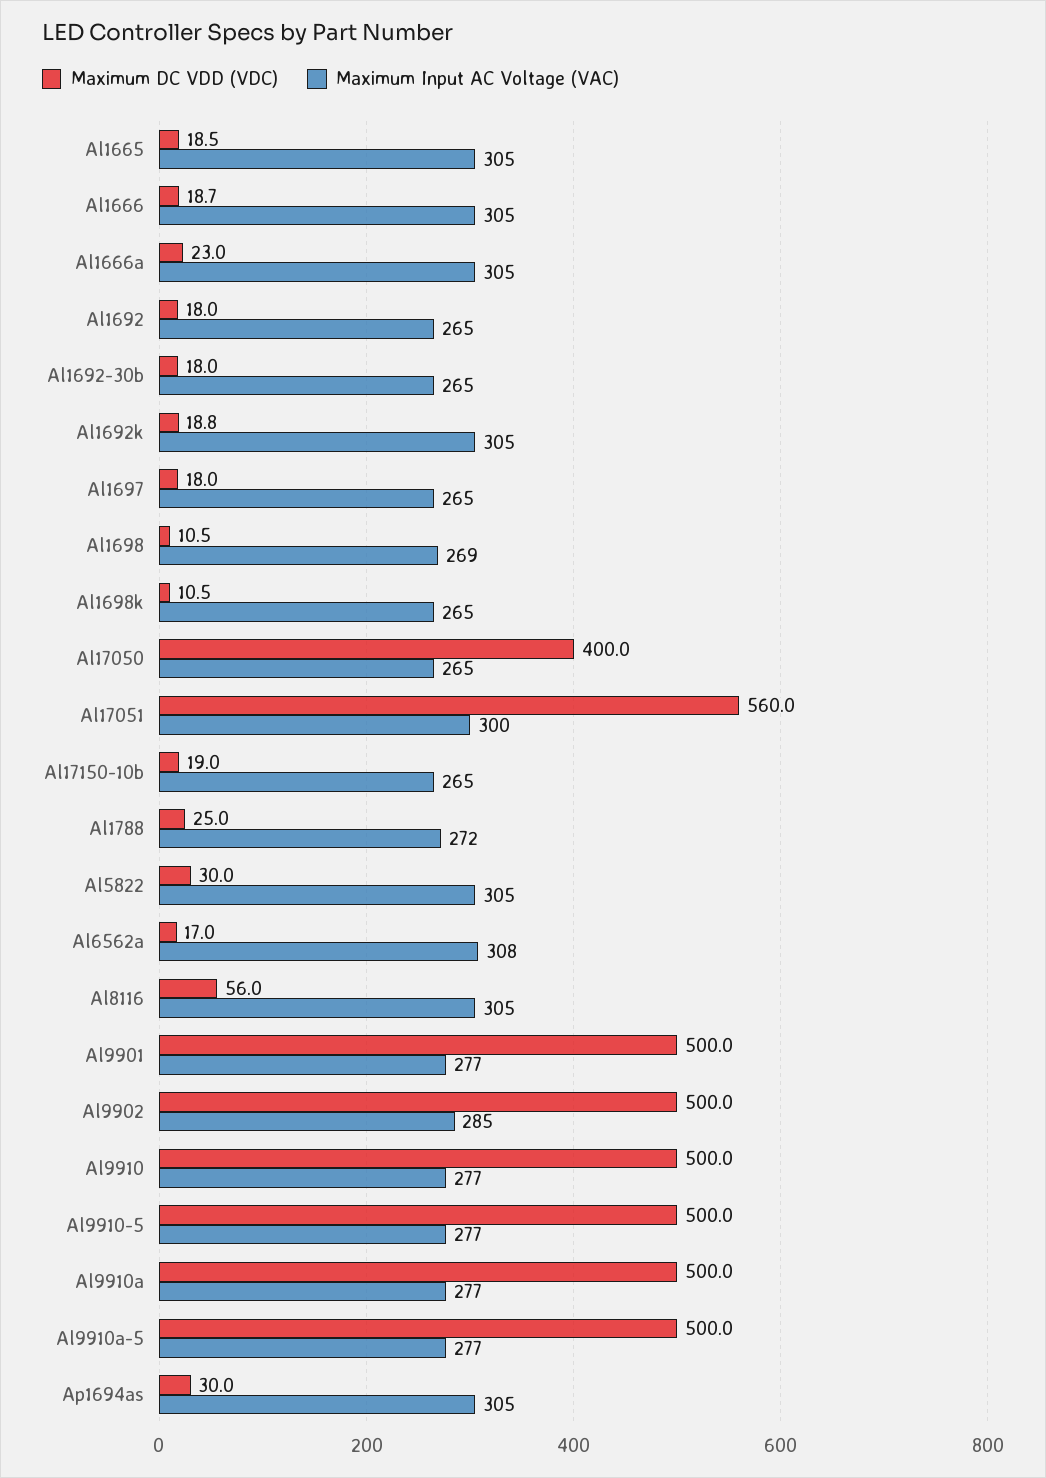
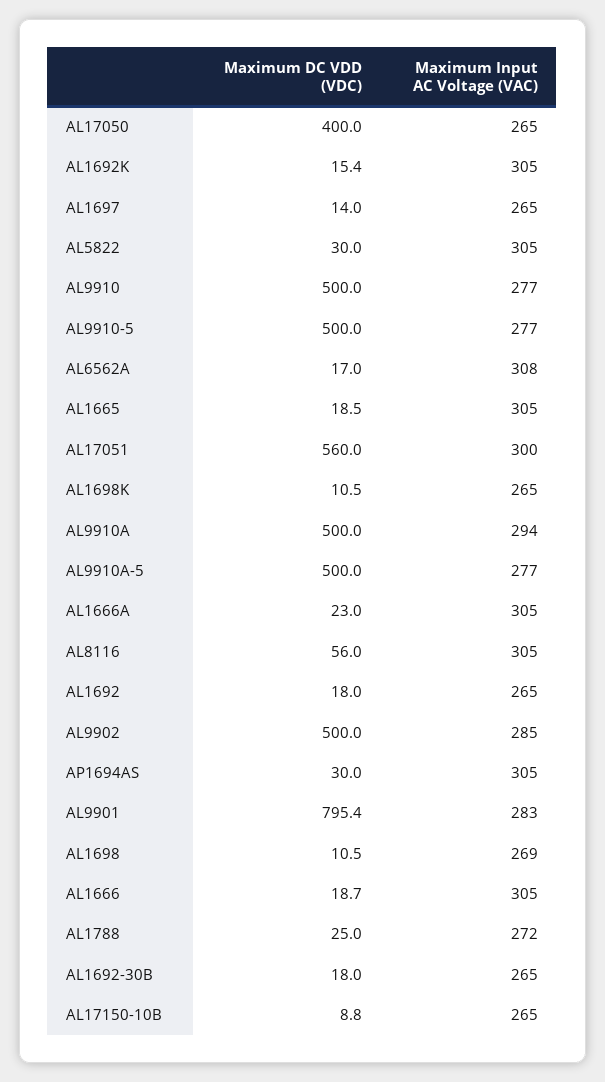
  {
    "Maximum DC VDD (VDC)": {
      "Al1665": 18.5,
      "Al1666": 18.7,
      "Al1666a": 23,
      "Al1692": 18,
      "Al1692-30b": 18,
-     "Al1692k": 18.8,
+     "Al1692k": 15.4,
-     "Al1697": 18,
+     "Al1697": 14,
      "Al1698": 10.5,
      "Al1698k": 10.5,
      "Al17050": 400,
      "Al17051": 560,
-     "Al17150-10b": 19,
+     "Al17150-10b": 8.8,
      "Al1788": 25,
      "Al5822": 30,
      "Al6562a": 17,
      "Al8116": 56,
-     "Al9901": 500,
+     "Al9901": 795.4,
      "Al9902": 500,
      "Al9910": 500,
      "Al9910-5": 500,
      "Al9910a": 500,
      "Al9910a-5": 500,
      "Ap1694as": 30
    },
    "Maximum Input AC Voltage (VAC)": {
      "Al1665": 305,
      "Al1666": 305,
      "Al1666a": 305,
      "Al1692": 265,
      "Al1692-30b": 265,
      "Al1692k": 305,
      "Al1697": 265,
      "Al1698": 269,
      "Al1698k": 265,
      "Al17050": 265,
      "Al17051": 300,
      "Al17150-10b": 265,
      "Al1788": 272,
      "Al5822": 305,
      "Al6562a": 308,
      "Al8116": 305,
-     "Al9901": 277,
+     "Al9901": 283,
      "Al9902": 285,
      "Al9910": 277,
      "Al9910-5": 277,
-     "Al9910a": 277,
+     "Al9910a": 294,
      "Al9910a-5": 277,
      "Ap1694as": 305
    }
  }

